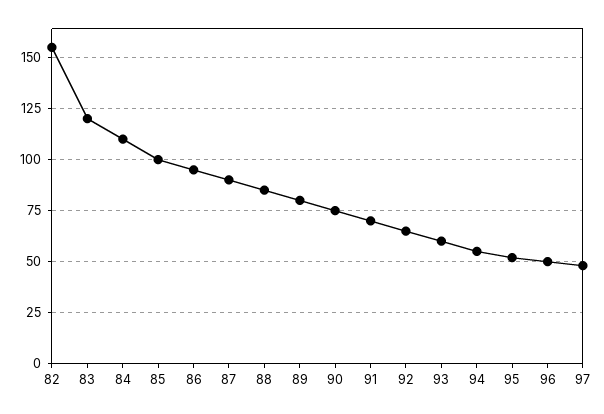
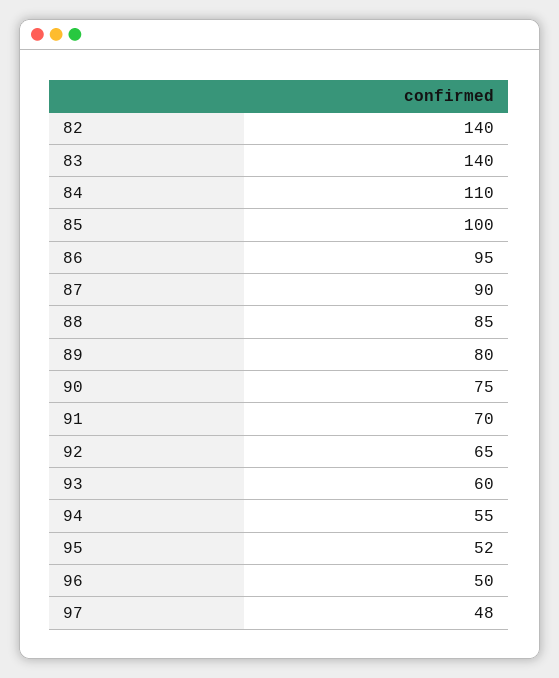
  {
-   "82": 155,
+   "82": 140,
-   "83": 120,
+   "83": 140,
    "84": 110,
    "85": 100,
    "86": 95,
    "87": 90,
    "88": 85,
    "89": 80,
    "90": 75,
    "91": 70,
    "92": 65,
    "93": 60,
    "94": 55,
    "95": 52,
    "96": 50,
    "97": 48
  }

